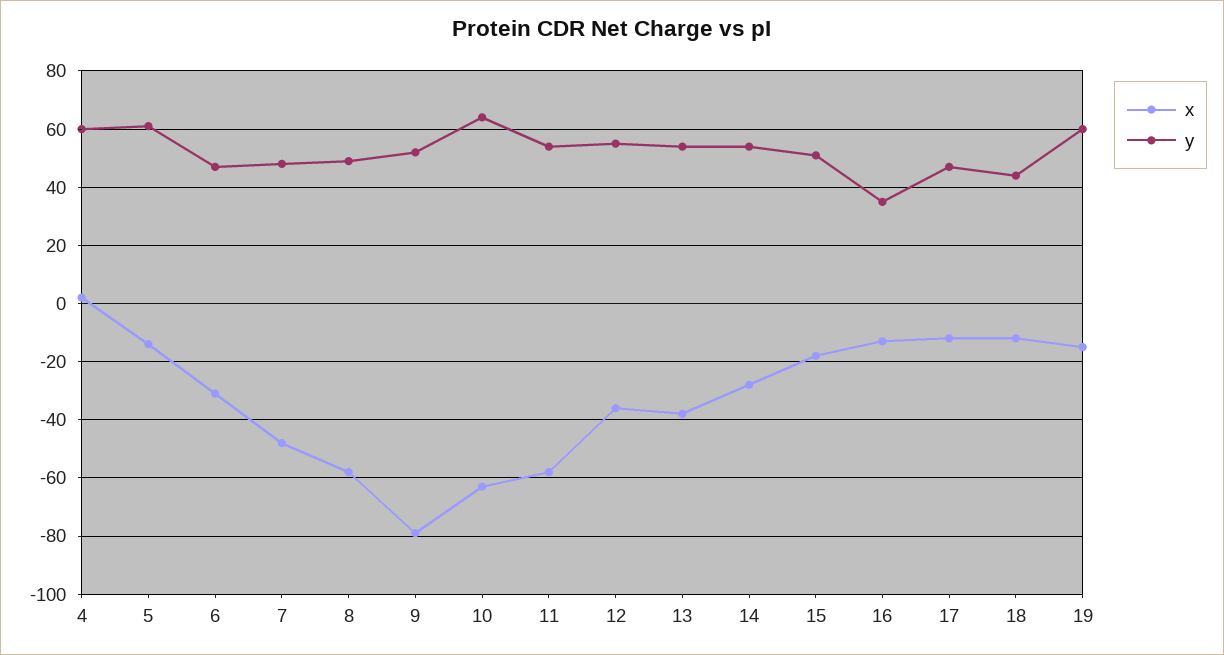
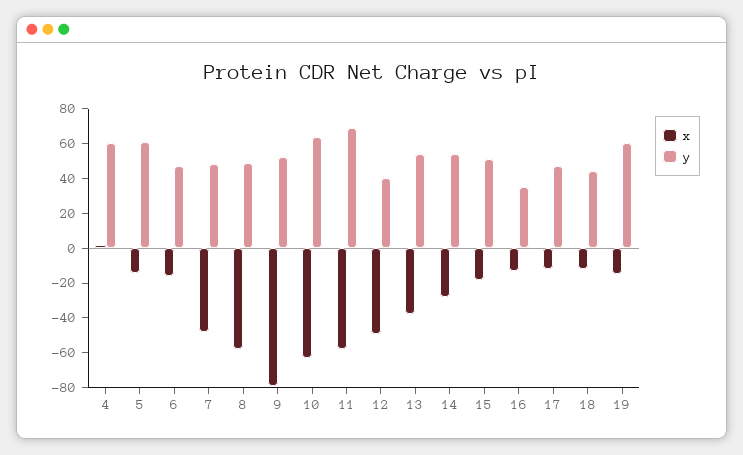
  {
    "x": {
      "4": 0,
      "5": -15,
-     "6": -30,
+     "6": -15,
      "7": -50,
      "8": -60,
      "9": -80,
      "10": -65,
      "11": -60,
-     "12": -35,
+     "12": -50,
      "13": -40,
      "14": -30,
      "15": -20,
      "16": -15,
      "17": -10,
      "18": -10,
      "19": -15
    },
    "y": {
      "4": 60,
      "5": 60,
      "6": 45,
      "7": 50,
      "8": 50,
      "9": 50,
      "10": 65,
-     "11": 55,
+     "11": 70,
-     "12": 55,
+     "12": 40,
      "13": 55,
      "14": 55,
      "15": 50,
      "16": 35,
      "17": 45,
      "18": 45,
      "19": 60
    }
  }

